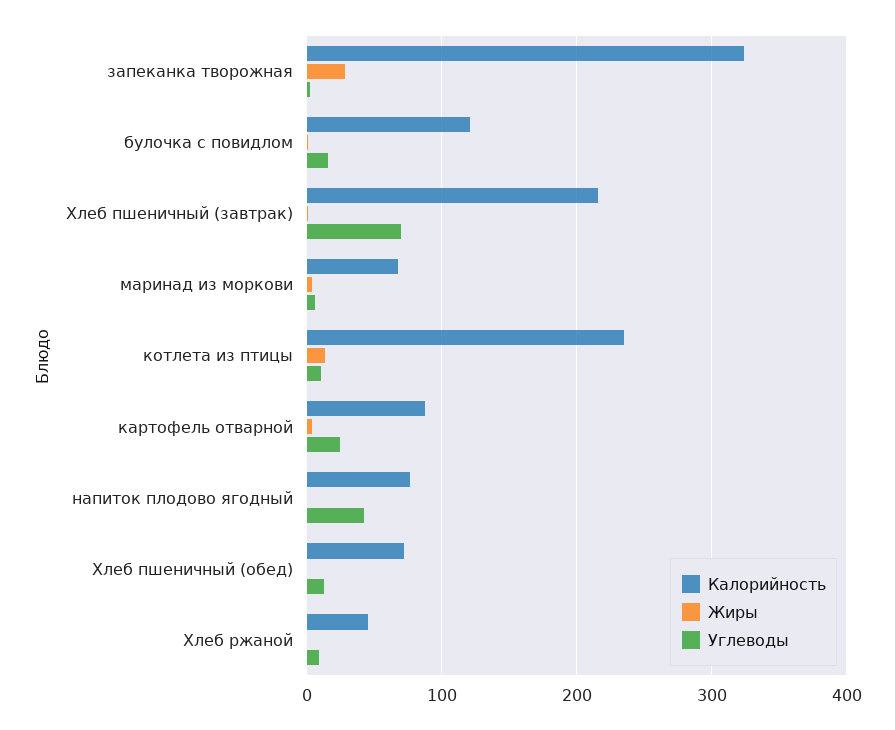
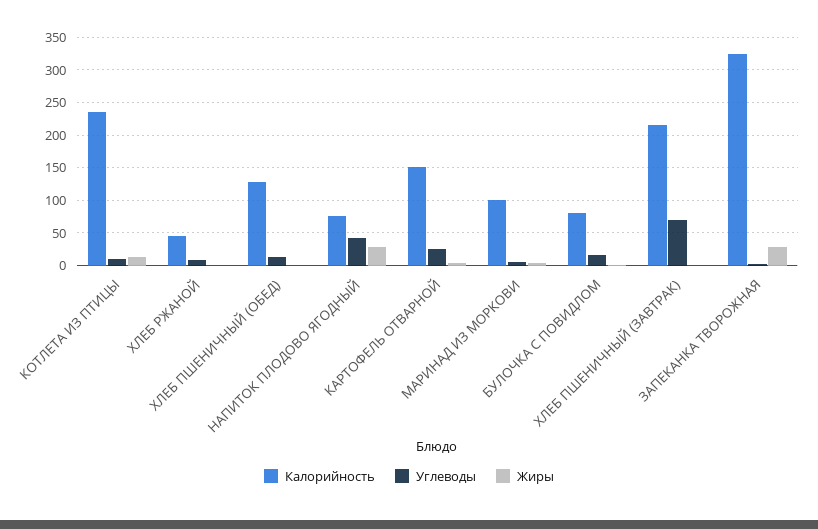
  {
    "Калорийность": {
      "запеканка творожная": 320,
-     "булочка с повидлом": 120,
+     "булочка с повидлом": 80,
      "Хлеб пшеничный (завтрак)": 220,
-     "маринад из моркови": 70,
+     "маринад из моркови": 100,
      "котлета из птицы": 230,
-     "картофель отварной": 90,
+     "картофель отварной": 150,
      "напиток плодово ягодный": 80,
-     "Хлеб пшеничный (обед)": 70,
+     "Хлеб пшеничный (обед)": 130,
      "Хлеб ржаной": 50
    },
    "Жиры": {
      "запеканка творожная": 30,
      "булочка с повидлом": 0,
      "Хлеб пшеничный (завтрак)": 0,
      "маринад из моркови": 0,
      "котлета из птицы": 10,
      "картофель отварной": 0,
-     "напиток плодово ягодный": 0,
+     "напиток плодово ягодный": 30,
      "Хлеб пшеничный (обед)": 0,
      "Хлеб ржаной": 0
    },
    "Углеводы": {
      "запеканка творожная": 0,
      "булочка с повидлом": 20,
      "Хлеб пшеничный (завтрак)": 70,
      "маринад из моркови": 10,
      "котлета из птицы": 10,
      "картофель отварной": 30,
      "напиток плодово ягодный": 40,
      "Хлеб пшеничный (обед)": 10,
      "Хлеб ржаной": 10
    }
  }

